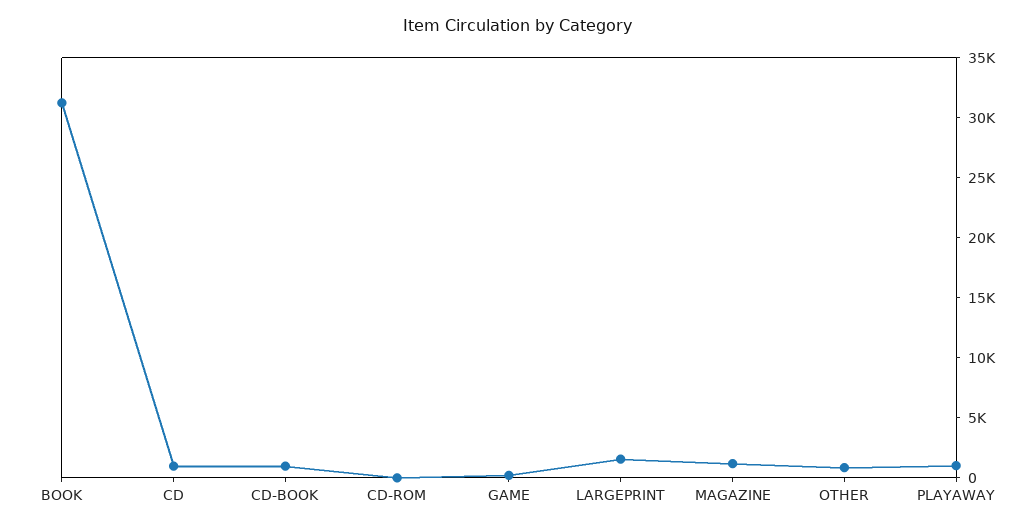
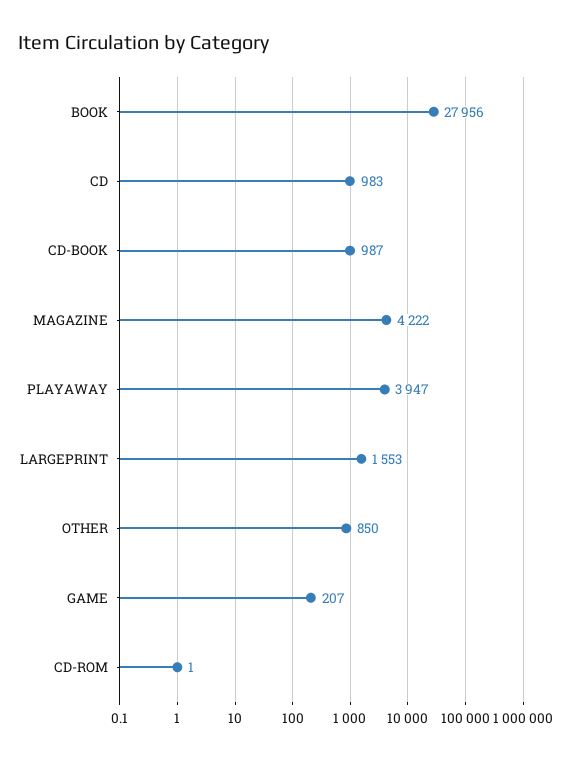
  {
-   "BOOK": 31000,
+   "BOOK": 27956,
    "CD": 983,
    "CD-BOOK": 987,
    "CD-ROM": 1,
    "GAME": 207,
    "LARGEPRINT": 1553,
-   "MAGAZINE": 1000,
+   "MAGAZINE": 4222,
    "OTHER": 850,
-   "PLAYAWAY": 1000
+   "PLAYAWAY": 3947
  }

